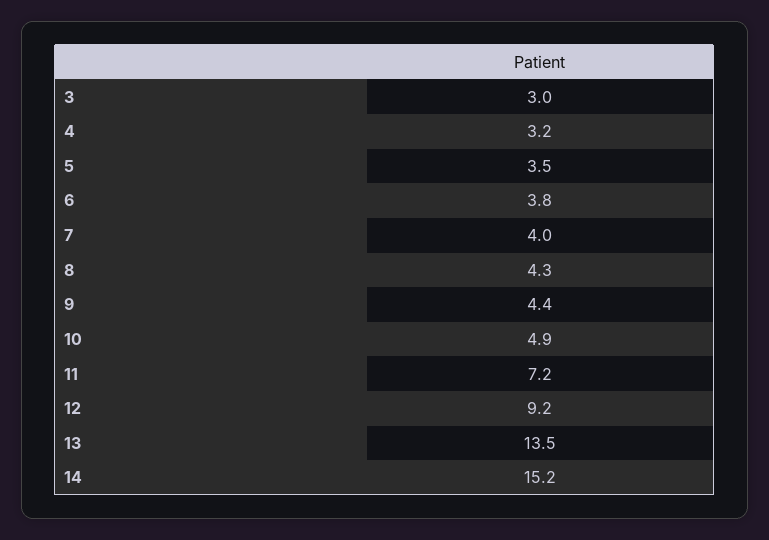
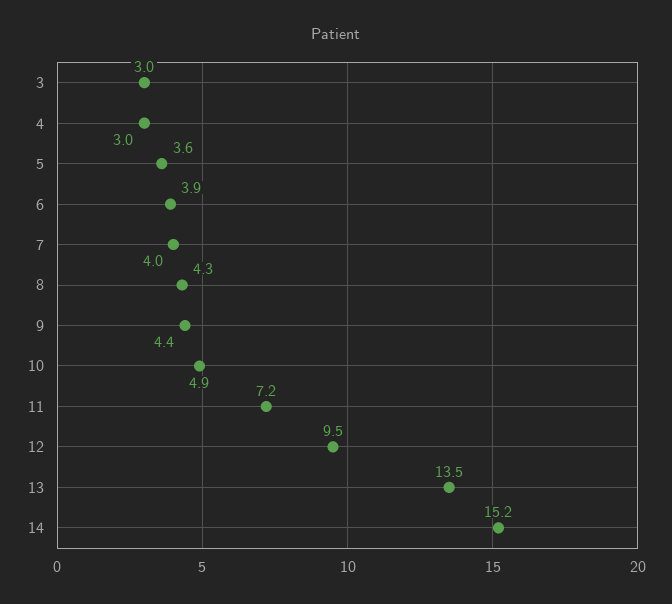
  {
    "3": 3,
-   "4": 3.2,
+   "4": 3,
-   "5": 3.5,
+   "5": 3.6,
-   "6": 3.8,
+   "6": 3.9,
    "7": 4,
    "8": 4.3,
    "9": 4.4,
    "10": 4.9,
    "11": 7.2,
-   "12": 9.2,
+   "12": 9.5,
    "13": 13.5,
    "14": 15.2
  }

